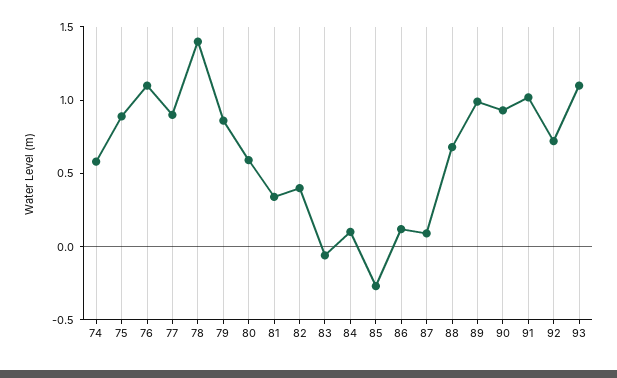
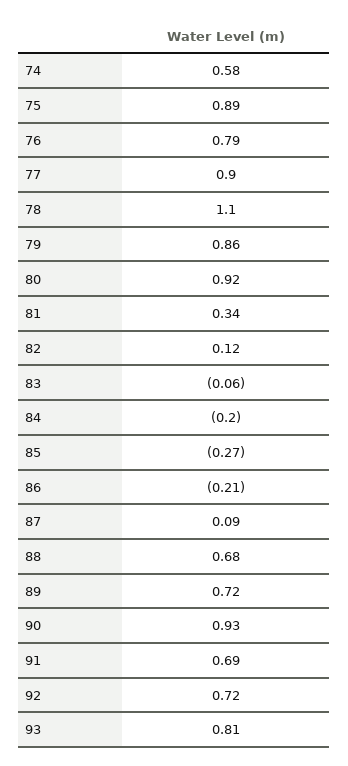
  {
    "74": 0.58,
    "75": 0.89,
-   "76": 1.1,
+   "76": 0.79,
    "77": 0.9,
-   "78": 1.4,
+   "78": 1.1,
    "79": 0.86,
-   "80": 0.6,
+   "80": 0.92,
    "81": 0.34,
-   "82": 0.4,
+   "82": 0.12,
    "83": -0.06,
-   "84": 0.1,
+   "84": -0.2,
    "85": -0.27,
-   "86": 0.1,
+   "86": -0.21,
    "87": 0.09,
    "88": 0.68,
-   "89": 1,
+   "89": 0.72,
    "90": 0.93,
-   "91": 1,
+   "91": 0.69,
    "92": 0.72,
-   "93": 1.1
+   "93": 0.81
  }

